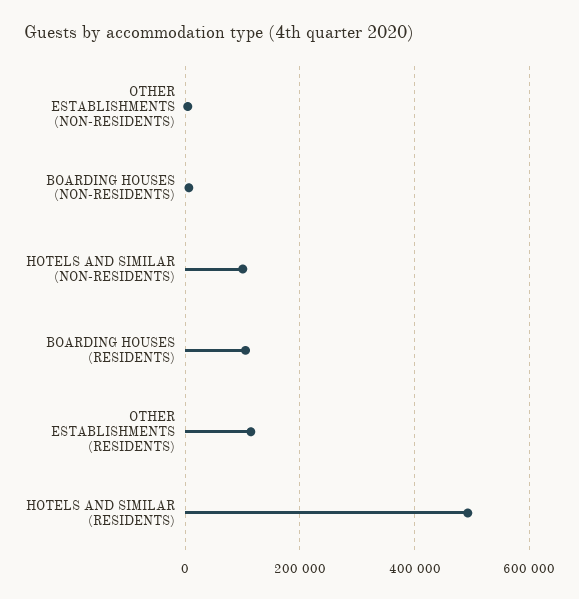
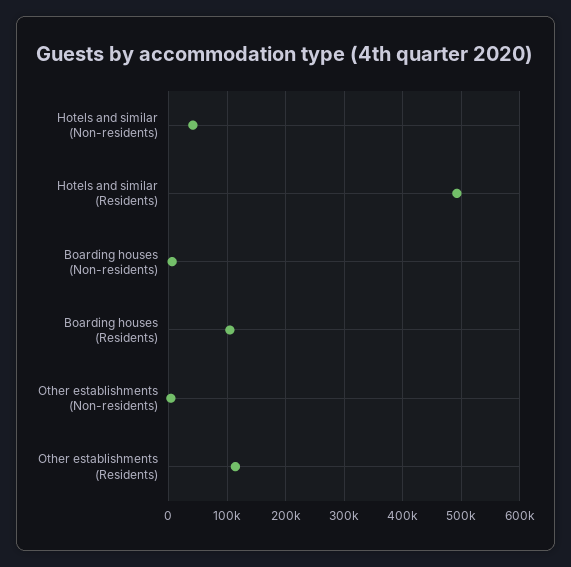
  {
    "OTHER ESTABLISHMENTS (NON-RESIDENTS)": 0,
    "BOARDING HOUSES (NON-RESIDENTS)": 0,
-   "HOTELS AND SIMILAR (NON-RESIDENTS)": 100000,
+   "HOTELS AND SIMILAR (NON-RESIDENTS)": 40000,
    "BOARDING HOUSES (RESIDENTS)": 100000,
    "OTHER ESTABLISHMENTS (RESIDENTS)": 120000,
    "HOTELS AND SIMILAR (RESIDENTS)": 500000
  }

